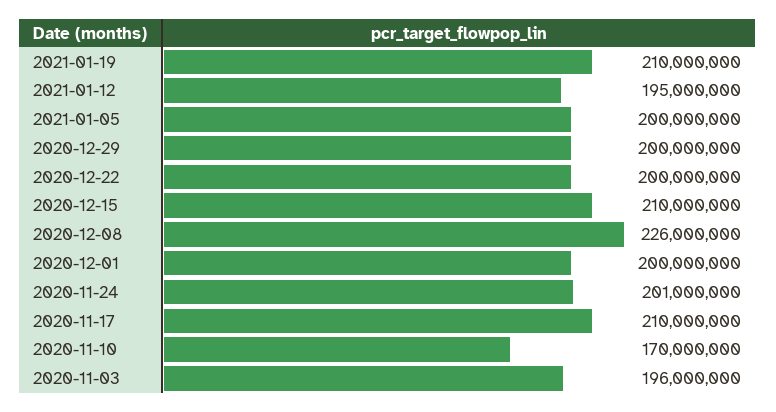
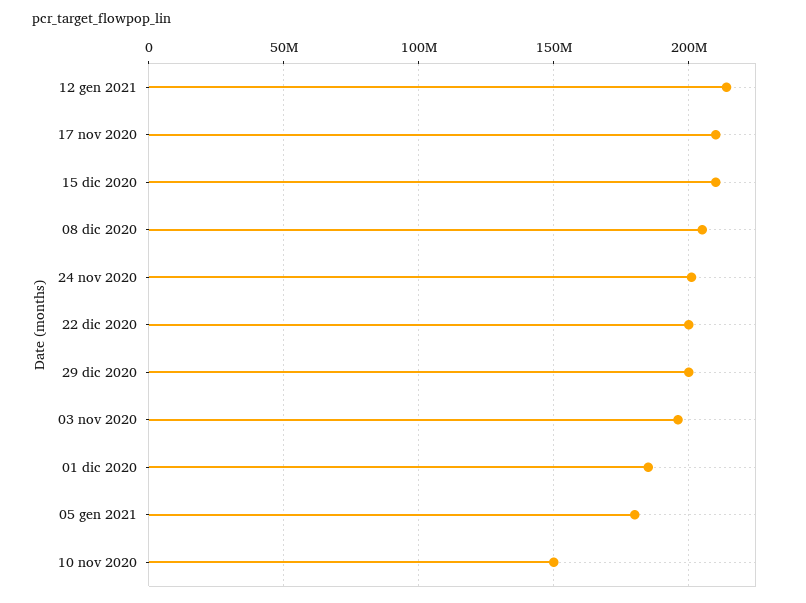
  {
-   "2021-01-19": 210000000,
-   "2021-01-12": 195000000,
+   "2021-01-12": 215000000,
-   "2021-01-05": 200000000,
+   "2021-01-05": 180000000,
    "2020-12-29": 200000000,
    "2020-12-22": 200000000,
    "2020-12-15": 210000000,
-   "2020-12-08": 226000000,
+   "2020-12-08": 205000000,
-   "2020-12-01": 200000000,
+   "2020-12-01": 185000000,
    "2020-11-24": 201000000,
    "2020-11-17": 210000000,
-   "2020-11-10": 170000000,
+   "2020-11-10": 150000000,
    "2020-11-03": 196000000
  }

